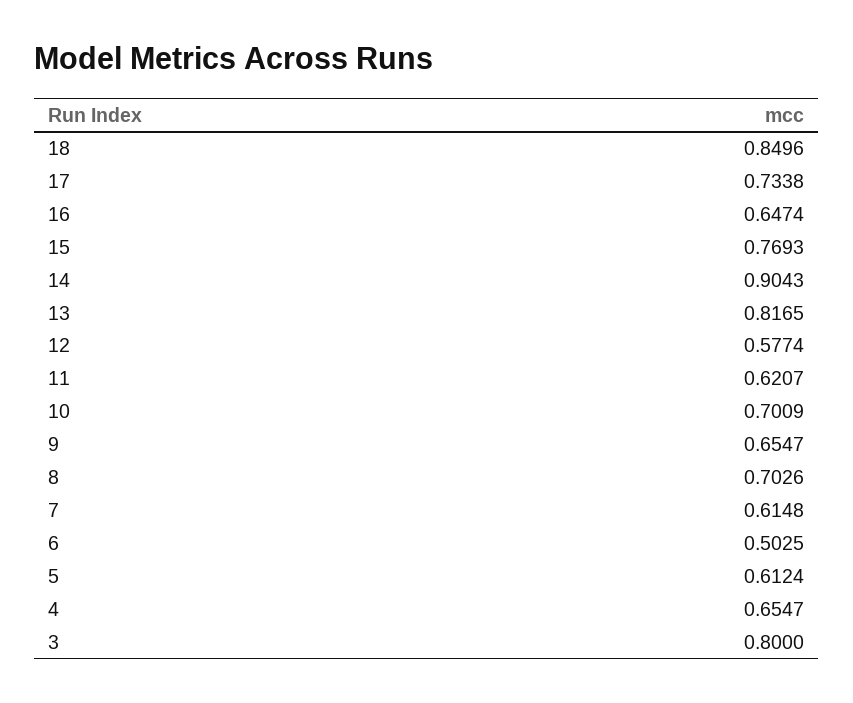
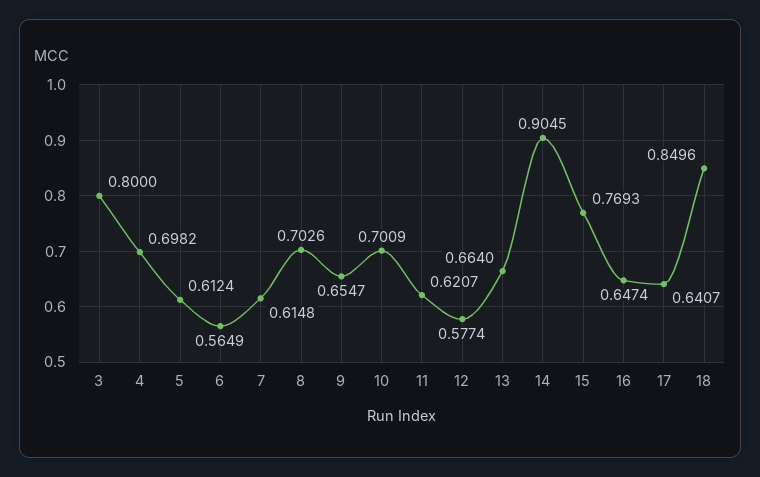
  {
    "18": 0.8496,
-   "17": 0.7338,
+   "17": 0.6407,
    "16": 0.6474,
    "15": 0.7693,
-   "14": 0.9043,
+   "14": 0.9045,
-   "13": 0.8165,
+   "13": 0.664,
    "12": 0.5774,
    "11": 0.6207,
    "10": 0.7009,
    "9": 0.6547,
    "8": 0.7026,
    "7": 0.6148,
-   "6": 0.5025,
+   "6": 0.5649,
    "5": 0.6124,
-   "4": 0.6547,
+   "4": 0.6982,
    "3": 0.8
  }

